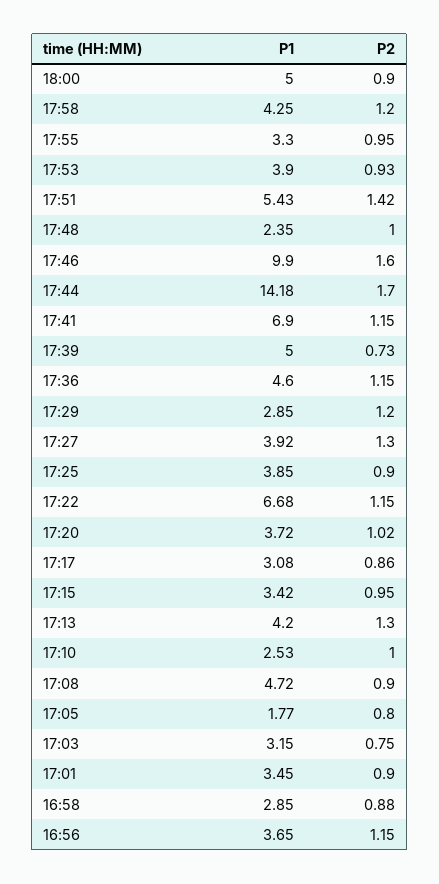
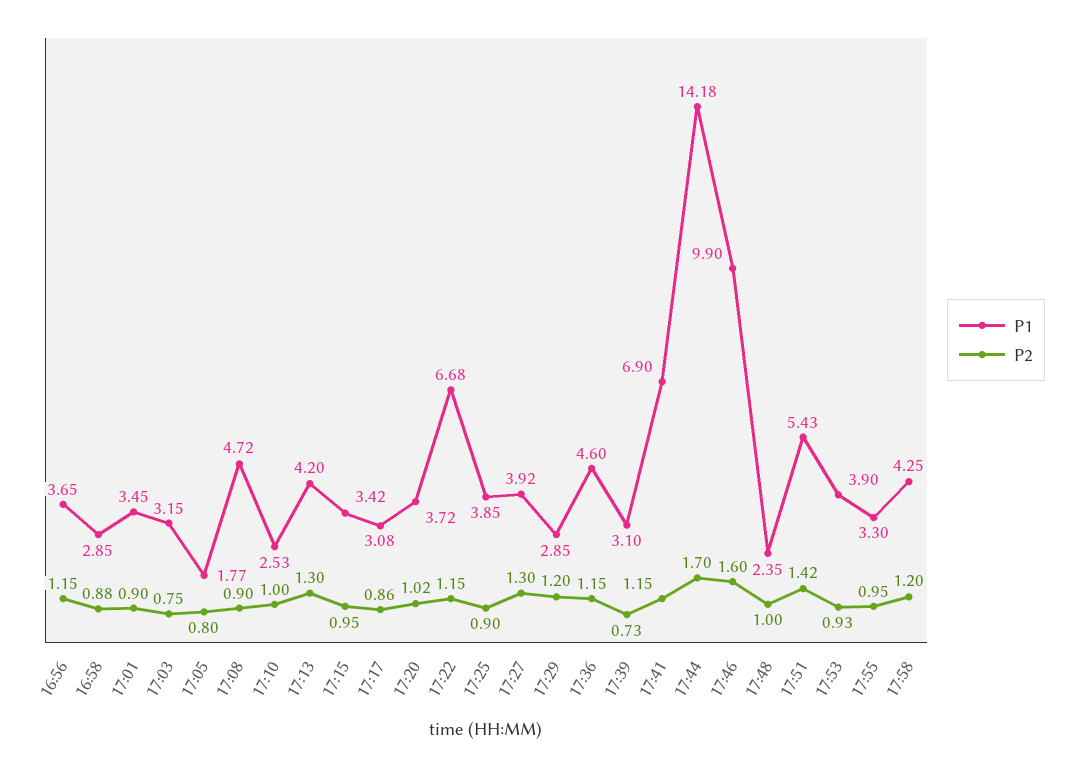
  {
    "P1": {
-     "18:00": 5,
      "17:58": 4.25,
      "17:55": 3.3,
      "17:53": 3.9,
      "17:51": 5.43,
      "17:48": 2.35,
      "17:46": 9.9,
      "17:44": 14.18,
      "17:41": 6.9,
-     "17:39": 5,
+     "17:39": 3.1,
      "17:36": 4.6,
      "17:29": 2.85,
      "17:27": 3.92,
      "17:25": 3.85,
      "17:22": 6.68,
      "17:20": 3.72,
      "17:17": 3.08,
      "17:15": 3.42,
      "17:13": 4.2,
      "17:10": 2.53,
      "17:08": 4.72,
      "17:05": 1.77,
      "17:03": 3.15,
      "17:01": 3.45,
      "16:58": 2.85,
      "16:56": 3.65
    },
    "P2": {
-     "18:00": 0.9,
      "17:58": 1.2,
      "17:55": 0.95,
      "17:53": 0.93,
      "17:51": 1.42,
      "17:48": 1,
      "17:46": 1.6,
      "17:44": 1.7,
      "17:41": 1.15,
      "17:39": 0.73,
      "17:36": 1.15,
      "17:29": 1.2,
      "17:27": 1.3,
      "17:25": 0.9,
      "17:22": 1.15,
      "17:20": 1.02,
      "17:17": 0.86,
      "17:15": 0.95,
      "17:13": 1.3,
      "17:10": 1,
      "17:08": 0.9,
      "17:05": 0.8,
      "17:03": 0.75,
      "17:01": 0.9,
      "16:58": 0.88,
      "16:56": 1.15
    }
  }

